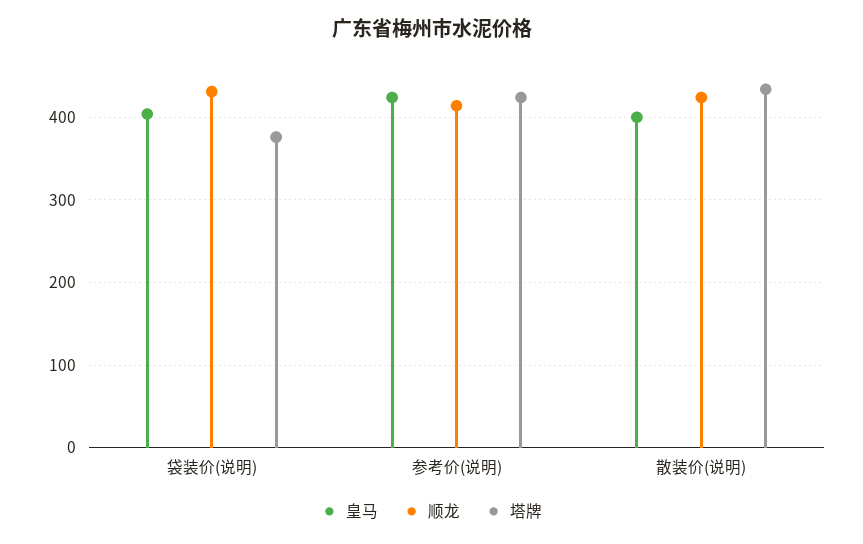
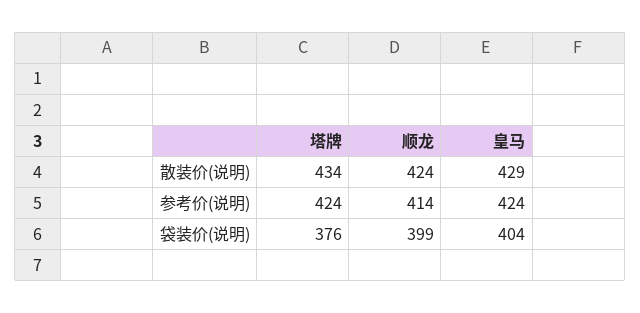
  {
    "皇马": {
      "袋装价(说明)": 404,
      "参考价(说明)": 424,
-     "散装价(说明)": 400
+     "散装价(说明)": 429
    },
    "顺龙": {
-     "袋装价(说明)": 430,
+     "袋装价(说明)": 399,
      "参考价(说明)": 414,
      "散装价(说明)": 424
    },
    "塔牌": {
      "袋装价(说明)": 376,
      "参考价(说明)": 424,
      "散装价(说明)": 434
    }
  }

